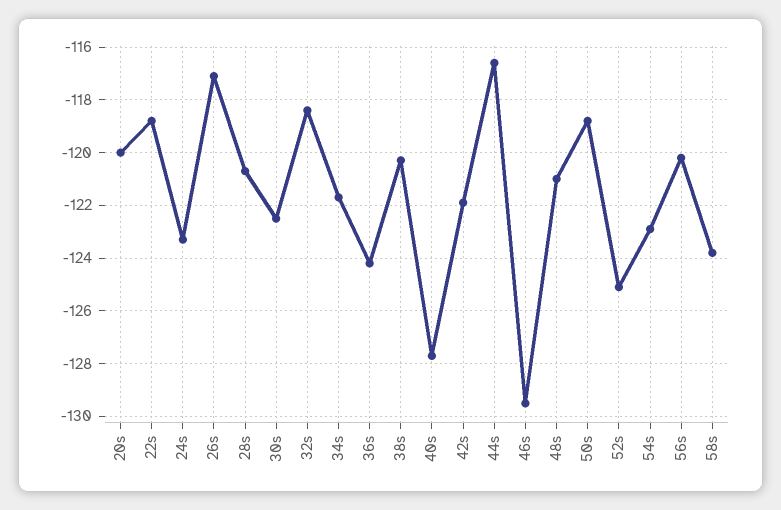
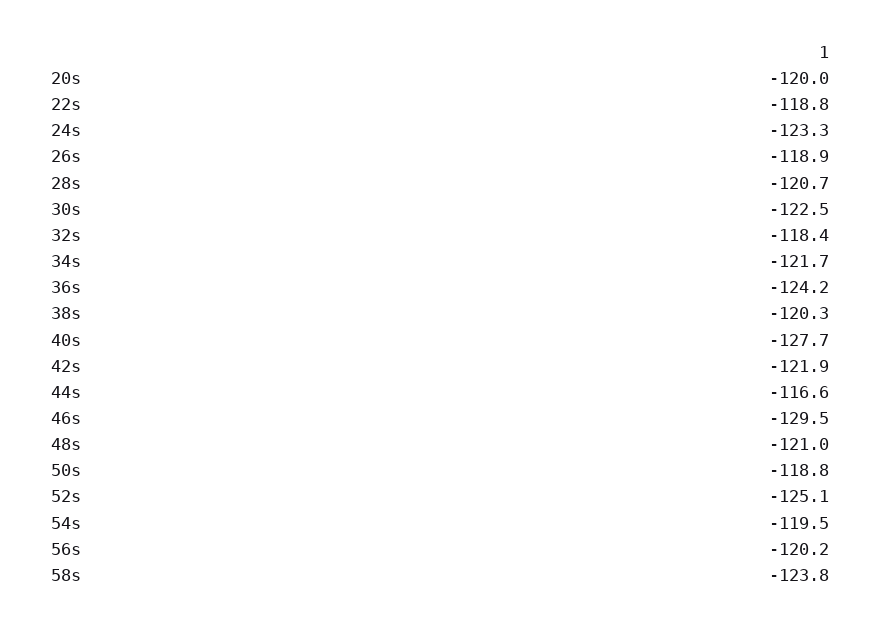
  {
    "20s": -120,
    "22s": -118.8,
    "24s": -123.3,
-   "26s": -117,
+   "26s": -118.9,
    "28s": -120.7,
    "30s": -122.5,
    "32s": -118.4,
    "34s": -121.7,
    "36s": -124.2,
    "38s": -120.3,
    "40s": -127.7,
    "42s": -121.9,
    "44s": -116.6,
    "46s": -129.5,
    "48s": -121,
    "50s": -118.8,
    "52s": -125.1,
-   "54s": -123,
+   "54s": -119.5,
    "56s": -120.2,
    "58s": -123.8
  }

